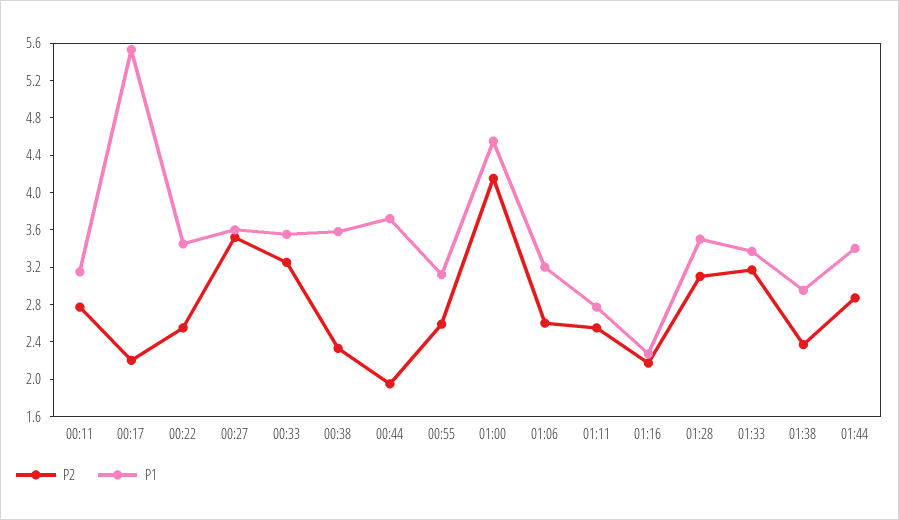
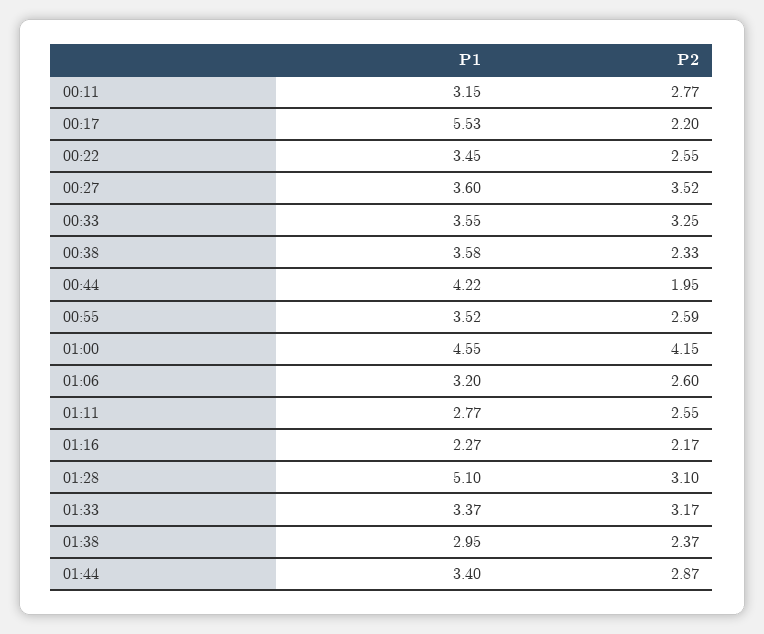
  {
    "P2": {
      "00:11": 2.77,
      "00:17": 2.2,
      "00:22": 2.55,
      "00:27": 3.52,
      "00:33": 3.25,
      "00:38": 2.33,
      "00:44": 1.95,
      "00:55": 2.59,
      "01:00": 4.15,
      "01:06": 2.6,
      "01:11": 2.55,
      "01:16": 2.17,
      "01:28": 3.1,
      "01:33": 3.17,
      "01:38": 2.37,
      "01:44": 2.87
    },
    "P1": {
      "00:11": 3.15,
      "00:17": 5.53,
      "00:22": 3.45,
      "00:27": 3.6,
      "00:33": 3.55,
      "00:38": 3.58,
-     "00:44": 3.7,
+     "00:44": 4.22,
-     "00:55": 3.1,
+     "00:55": 3.52,
      "01:00": 4.55,
      "01:06": 3.2,
      "01:11": 2.77,
      "01:16": 2.27,
-     "01:28": 3.5,
+     "01:28": 5.1,
      "01:33": 3.37,
      "01:38": 2.95,
      "01:44": 3.4
    }
  }

